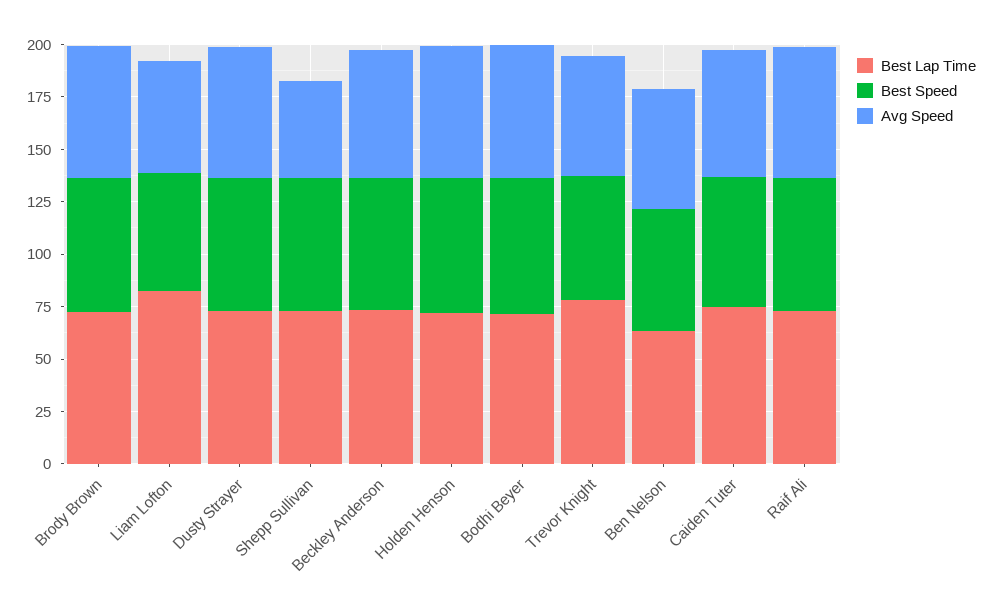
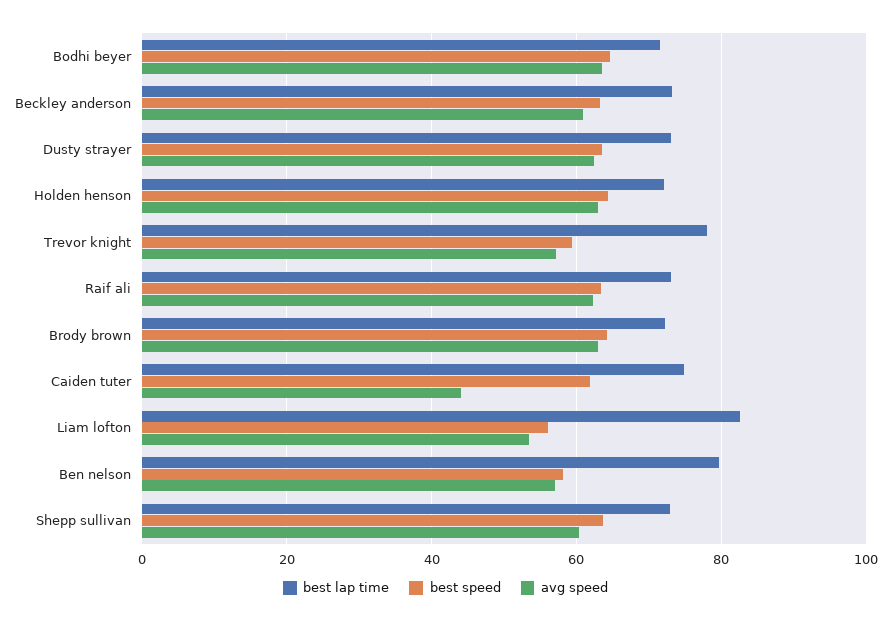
  {
    "Best Lap Time": {
      "Brody Brown": 72,
      "Liam Lofton": 82,
      "Dusty Strayer": 74,
      "Shepp Sullivan": 72,
      "Beckley Anderson": 74,
      "Holden Henson": 72,
      "Bodhi Beyer": 72,
      "Trevor Knight": 78,
-     "Ben Nelson": 65,
+     "Ben Nelson": 80,
      "Caiden Tuter": 74,
      "Raif Ali": 74
    },
    "Best Speed": {
      "Brody Brown": 64,
      "Liam Lofton": 56,
      "Dusty Strayer": 64,
      "Shepp Sullivan": 64,
      "Beckley Anderson": 64,
      "Holden Henson": 64,
      "Bodhi Beyer": 64,
      "Trevor Knight": 60,
      "Ben Nelson": 58,
      "Caiden Tuter": 62,
      "Raif Ali": 64
    },
    "Avg Speed": {
      "Brody Brown": 64,
      "Liam Lofton": 54,
      "Dusty Strayer": 62,
-     "Shepp Sullivan": 45,
+     "Shepp Sullivan": 60,
      "Beckley Anderson": 60,
      "Holden Henson": 64,
      "Bodhi Beyer": 64,
      "Trevor Knight": 58,
      "Ben Nelson": 58,
-     "Caiden Tuter": 60,
+     "Caiden Tuter": 44,
      "Raif Ali": 62
    }
  }

